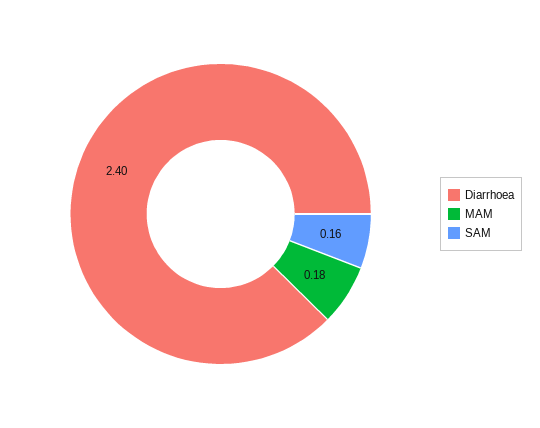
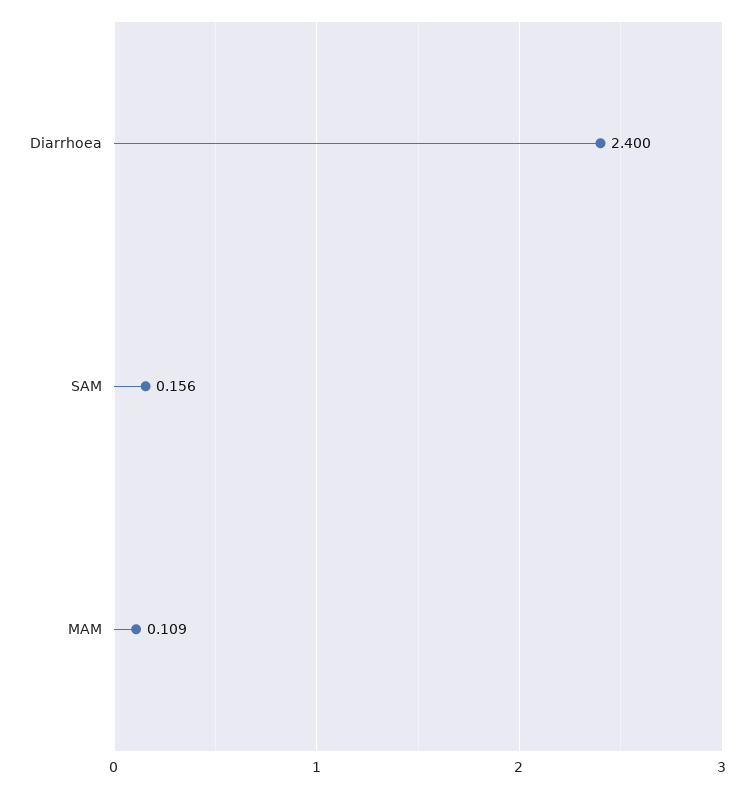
  {
    "Diarrhoea": 2.4,
-   "MAM": 0.18,
+   "MAM": 0.109,
    "SAM": 0.156
  }

